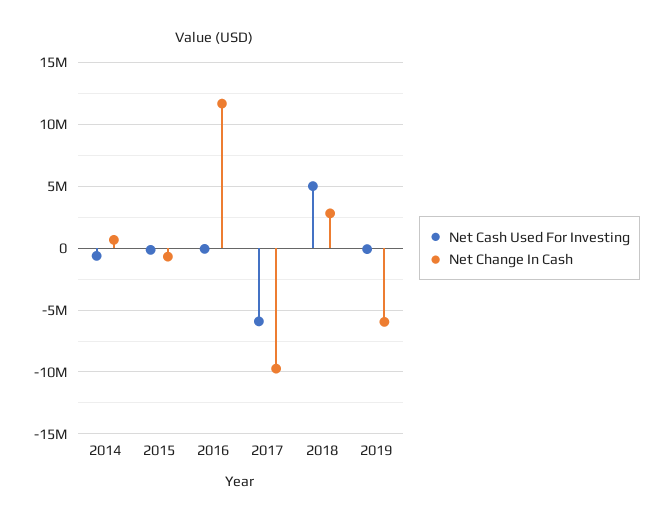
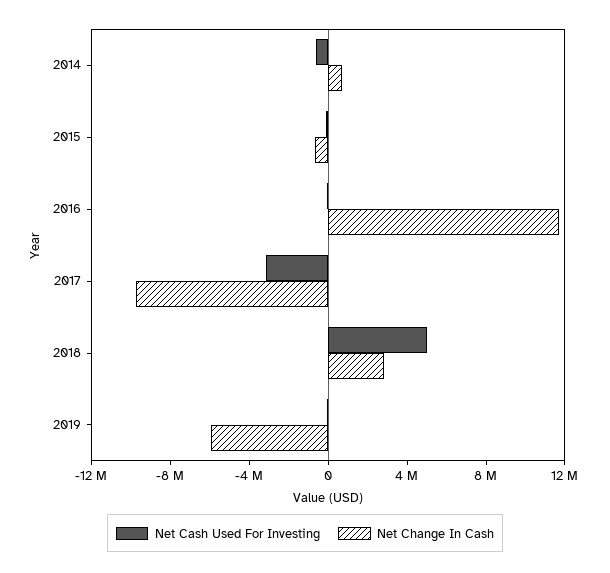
  {
    "Net Cash Used For Investing": {
      "2014": -500000,
      "2015": 0,
      "2016": 0,
-     "2017": -6000000,
+     "2017": -3000000,
      "2018": 5000000,
      "2019": 0
    },
    "Net Change In Cash": {
      "2014": 500000,
      "2015": -500000,
      "2016": 11500000,
      "2017": -9500000,
      "2018": 3000000,
      "2019": -6000000
    }
  }

